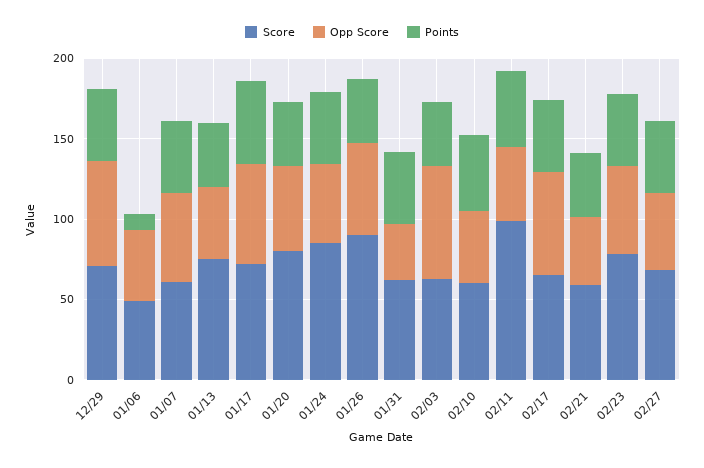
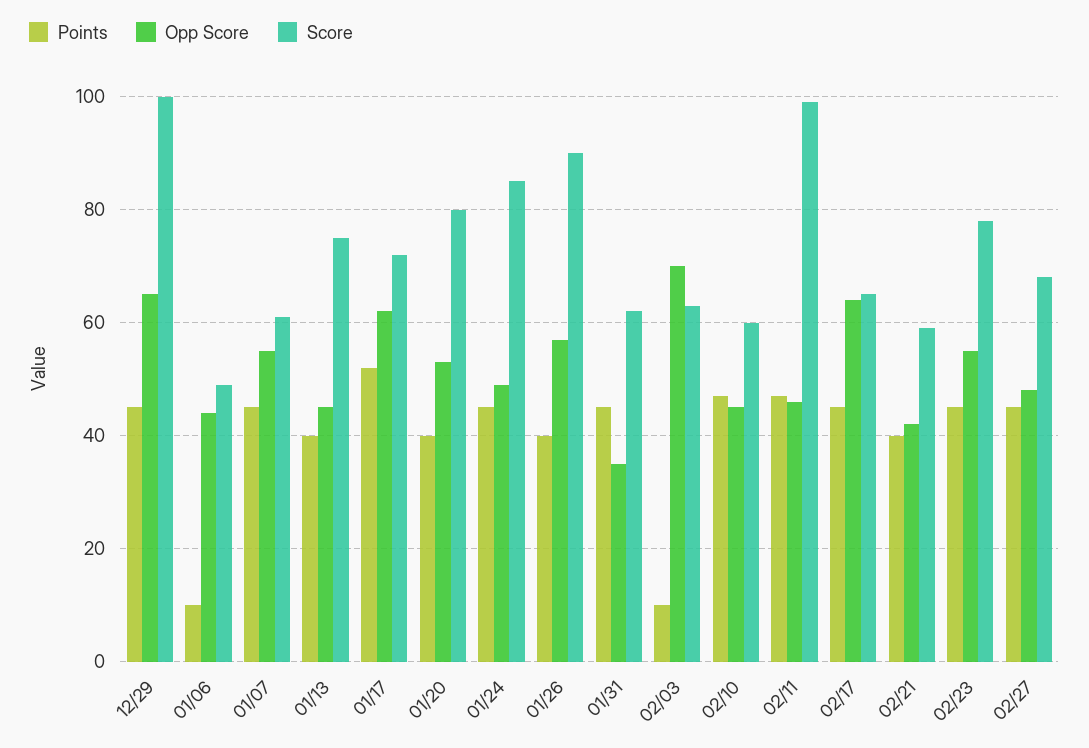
  {
    "Score": {
-     "12/29": 70,
+     "12/29": 100,
      "01/06": 50,
      "01/07": 60,
      "01/13": 75,
      "01/17": 70,
      "01/20": 80,
      "01/24": 85,
      "01/26": 90,
      "01/31": 60,
      "02/03": 65,
      "02/10": 60,
      "02/11": 100,
      "02/17": 65,
      "02/21": 60,
      "02/23": 80,
      "02/27": 70
    },
    "Opp Score": {
      "12/29": 65,
      "01/06": 45,
      "01/07": 55,
      "01/13": 45,
      "01/17": 60,
      "01/20": 55,
      "01/24": 50,
      "01/26": 55,
      "01/31": 35,
      "02/03": 70,
      "02/10": 45,
      "02/11": 45,
      "02/17": 65,
      "02/21": 40,
      "02/23": 55,
      "02/27": 50
    },
    "Points": {
      "12/29": 45,
      "01/06": 10,
      "01/07": 45,
      "01/13": 40,
      "01/17": 50,
      "01/20": 40,
      "01/24": 45,
      "01/26": 40,
      "01/31": 45,
-     "02/03": 40,
+     "02/03": 10,
      "02/10": 45,
      "02/11": 45,
      "02/17": 45,
      "02/21": 40,
      "02/23": 45,
      "02/27": 45
    }
  }

